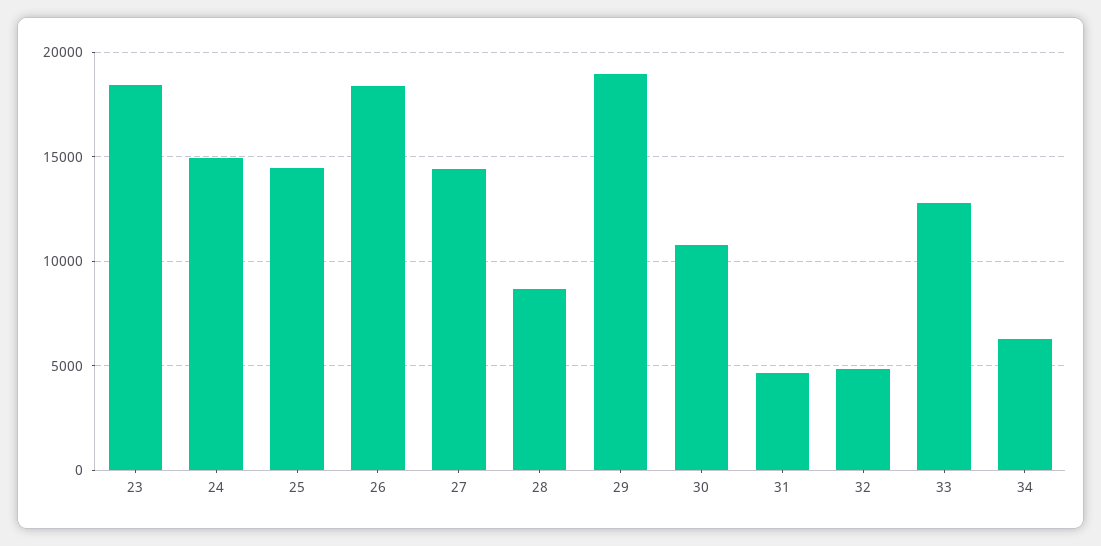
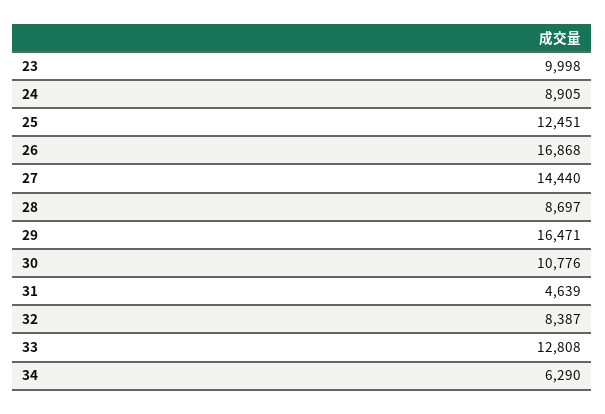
  {
-   "23": 18500,
+   "23": 9998,
-   "24": 15000,
+   "24": 8905,
-   "25": 14500,
+   "25": 12451,
-   "26": 18500,
+   "26": 16868,
    "27": 14440,
    "28": 8697,
-   "29": 19000,
+   "29": 16471,
    "30": 10776,
    "31": 4639,
-   "32": 5000,
+   "32": 8387,
    "33": 12808,
    "34": 6290
  }

